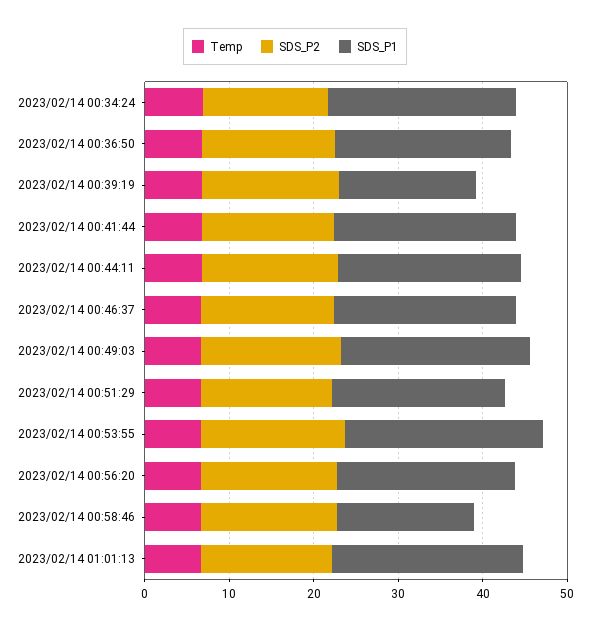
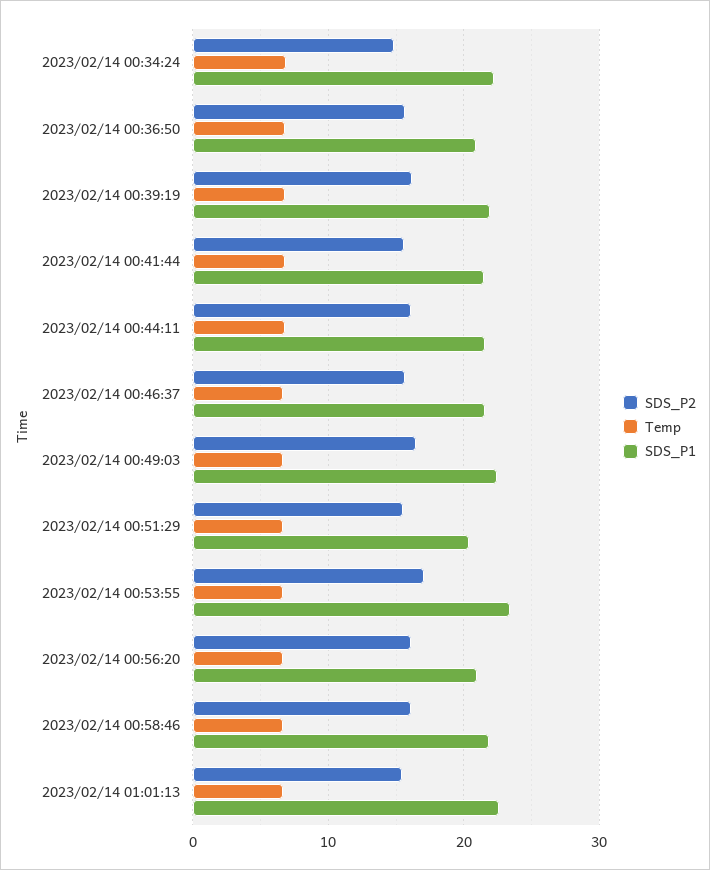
  {
    "Temp": {
      "2023/02/14 00:34:24": 7,
      "2023/02/14 00:36:50": 7,
      "2023/02/14 00:39:19": 7,
      "2023/02/14 00:41:44": 7,
      "2023/02/14 00:44:11": 7,
      "2023/02/14 00:46:37": 7,
      "2023/02/14 00:49:03": 7,
      "2023/02/14 00:51:29": 7,
      "2023/02/14 00:53:55": 7,
      "2023/02/14 00:56:20": 7,
      "2023/02/14 00:58:46": 7,
      "2023/02/14 01:01:13": 7
    },
    "SDS_P2": {
      "2023/02/14 00:34:24": 15,
      "2023/02/14 00:36:50": 16,
      "2023/02/14 00:39:19": 16,
      "2023/02/14 00:41:44": 16,
      "2023/02/14 00:44:11": 16,
      "2023/02/14 00:46:37": 16,
      "2023/02/14 00:49:03": 16,
      "2023/02/14 00:51:29": 15,
      "2023/02/14 00:53:55": 17,
      "2023/02/14 00:56:20": 16,
      "2023/02/14 00:58:46": 16,
      "2023/02/14 01:01:13": 15
    },
    "SDS_P1": {
      "2023/02/14 00:34:24": 22,
      "2023/02/14 00:36:50": 21,
-     "2023/02/14 00:39:19": 16,
+     "2023/02/14 00:39:19": 22,
      "2023/02/14 00:41:44": 22,
      "2023/02/14 00:44:11": 22,
      "2023/02/14 00:46:37": 22,
      "2023/02/14 00:49:03": 22,
      "2023/02/14 00:51:29": 20,
      "2023/02/14 00:53:55": 23,
      "2023/02/14 00:56:20": 21,
-     "2023/02/14 00:58:46": 16,
+     "2023/02/14 00:58:46": 22,
      "2023/02/14 01:01:13": 23
    }
  }

